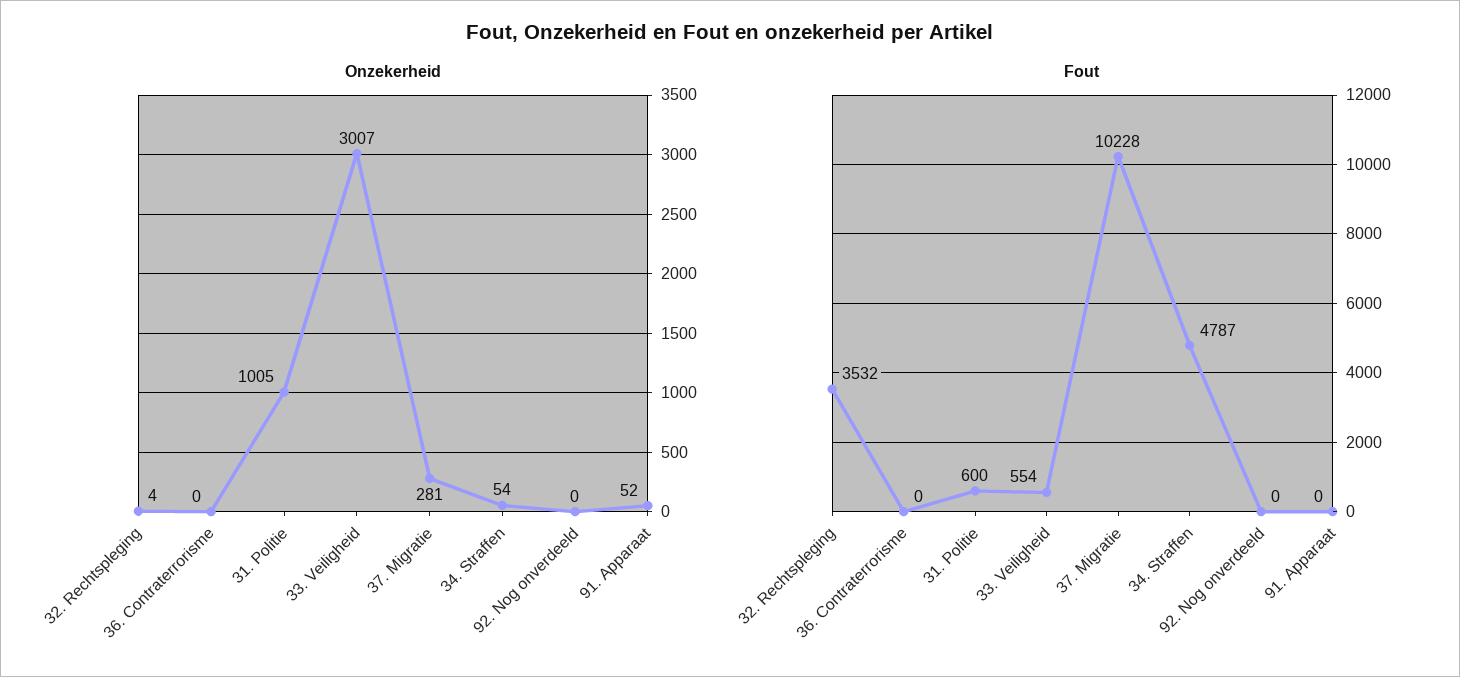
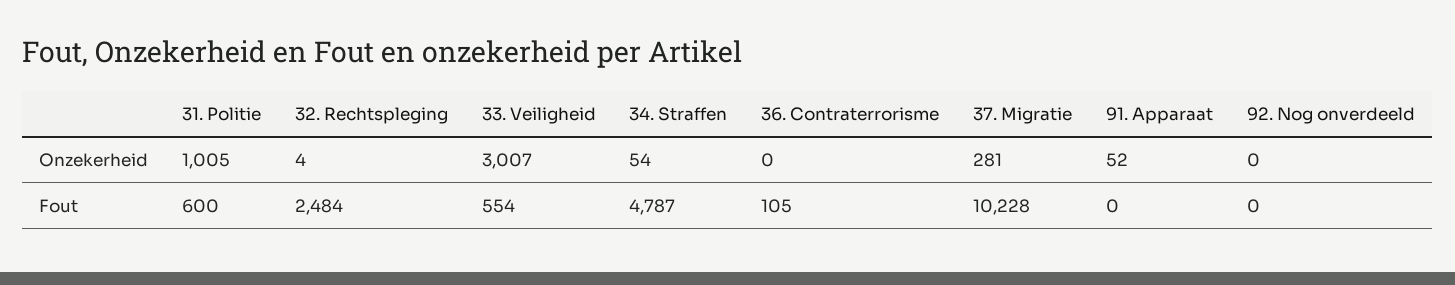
  {
    "Onzekerheid": {
      "32. Rechtspleging": 4,
      "36. Contraterrorisme": 0,
      "31. Politie": 1005,
      "33. Veiligheid": 3007,
      "37. Migratie": 281,
      "34. Straffen": 54,
      "92. Nog onverdeeld": 0,
      "91. Apparaat": 52
    },
    "Fout": {
-     "32. Rechtspleging": 3532,
+     "32. Rechtspleging": 2484,
-     "36. Contraterrorisme": 0,
+     "36. Contraterrorisme": 105,
      "31. Politie": 600,
      "33. Veiligheid": 554,
      "37. Migratie": 10228,
      "34. Straffen": 4787,
      "92. Nog onverdeeld": 0,
      "91. Apparaat": 0
    }
  }

